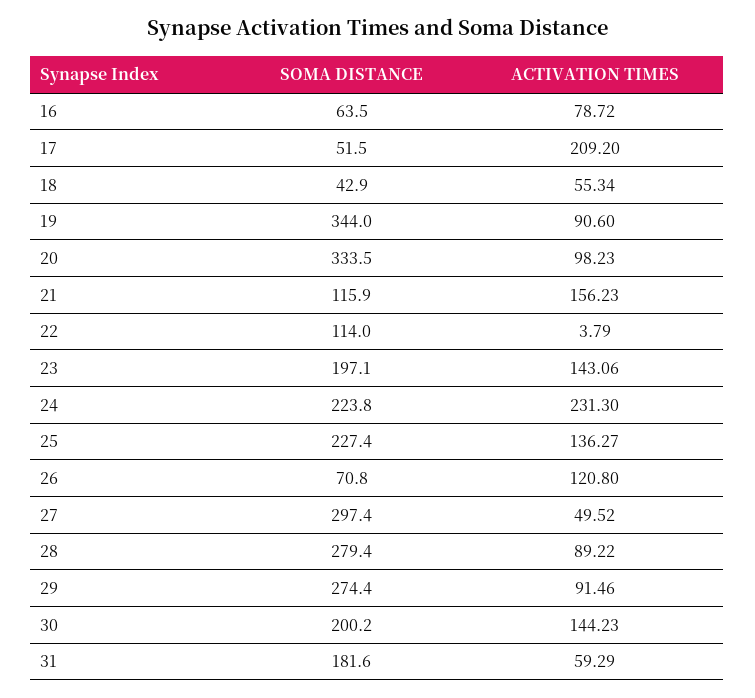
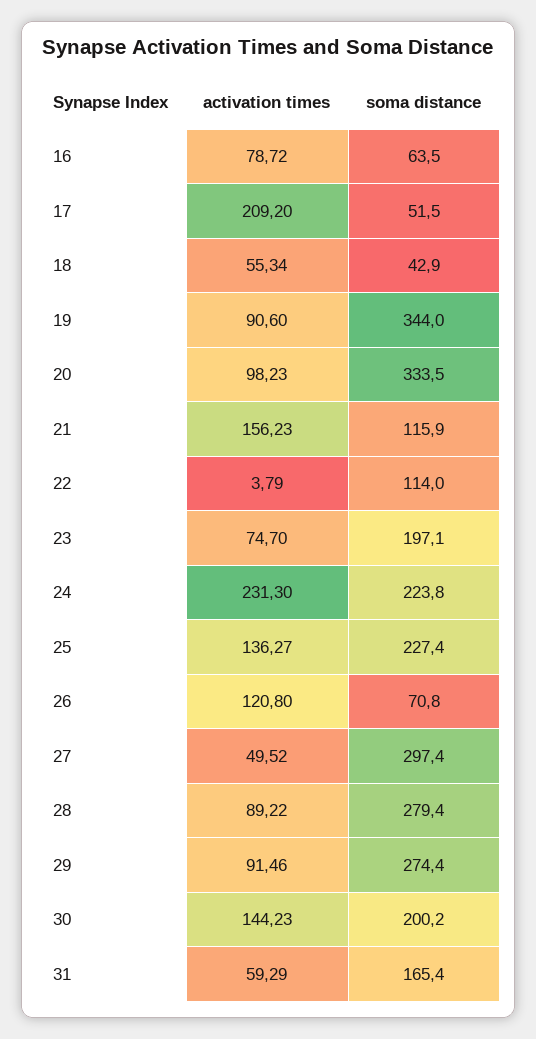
  {
    "SOMA DISTANCE": {
      "16": 63.5,
      "17": 51.5,
      "18": 42.9,
      "19": 344,
      "20": 333.5,
      "21": 115.9,
      "22": 114,
      "23": 197.1,
      "24": 223.8,
      "25": 227.4,
      "26": 70.8,
      "27": 297.4,
      "28": 279.4,
      "29": 274.4,
      "30": 200.2,
-     "31": 181.6
+     "31": 165.4
    },
    "ACTIVATION TIMES": {
      "16": 78.72,
      "17": 209.2,
      "18": 55.34,
      "19": 90.6,
      "20": 98.23,
      "21": 156.23,
      "22": 3.79,
-     "23": 143.06,
+     "23": 74.7,
      "24": 231.3,
      "25": 136.27,
      "26": 120.8,
      "27": 49.52,
      "28": 89.22,
      "29": 91.46,
      "30": 144.23,
      "31": 59.29
    }
  }

